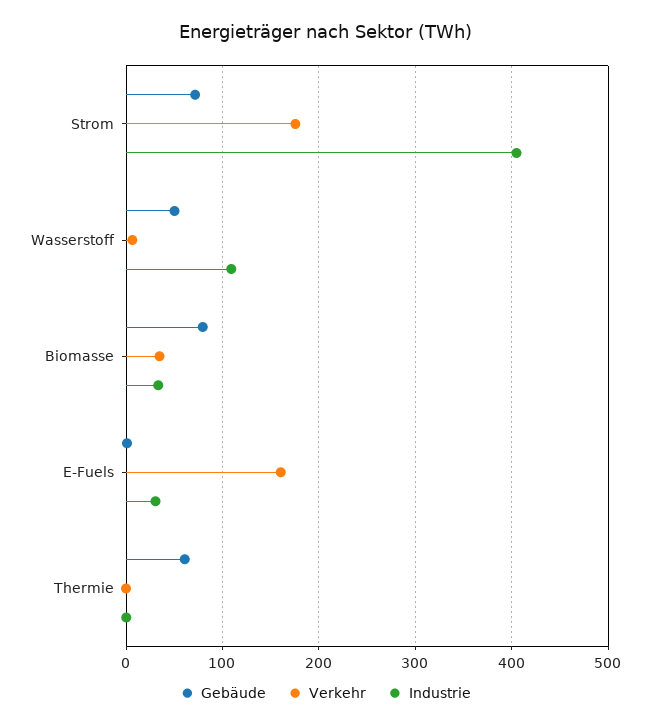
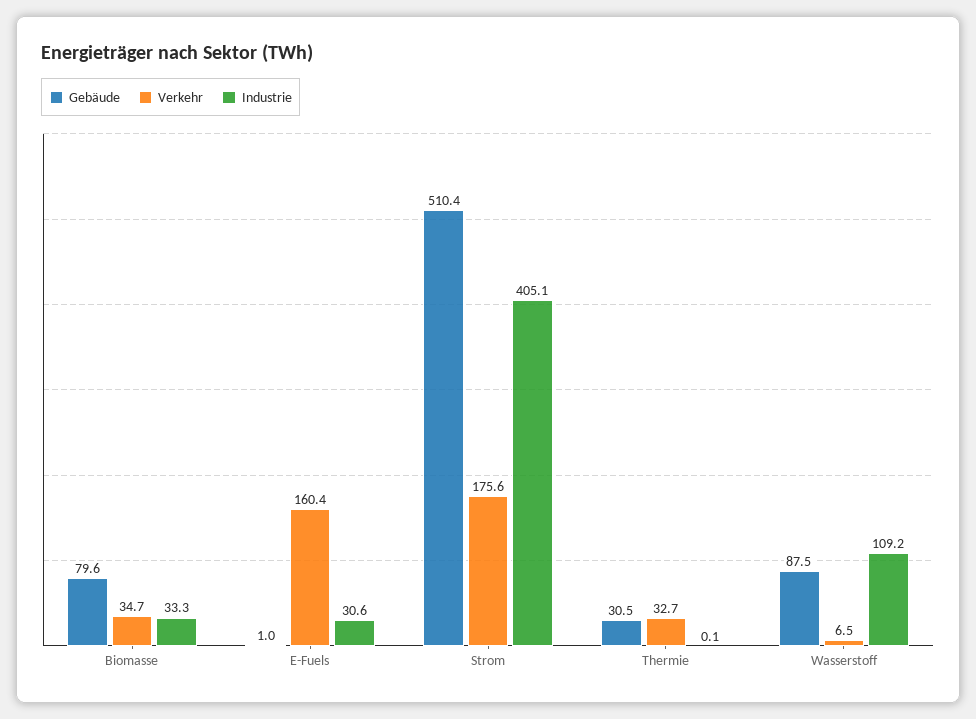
  {
    "Gebäude": {
-     "Strom": 70,
+     "Strom": 510.4,
-     "Wasserstoff": 50,
+     "Wasserstoff": 87.5,
      "Biomasse": 79.6,
      "E-Fuels": 1,
-     "Thermie": 60
+     "Thermie": 30.5
    },
    "Verkehr": {
      "Strom": 175.6,
      "Wasserstoff": 6.5,
      "Biomasse": 34.7,
      "E-Fuels": 160.4,
-     "Thermie": 0
+     "Thermie": 32.7
    },
    "Industrie": {
      "Strom": 405.1,
      "Wasserstoff": 109.2,
      "Biomasse": 33.3,
      "E-Fuels": 30.6,
      "Thermie": 0.1
    }
  }

